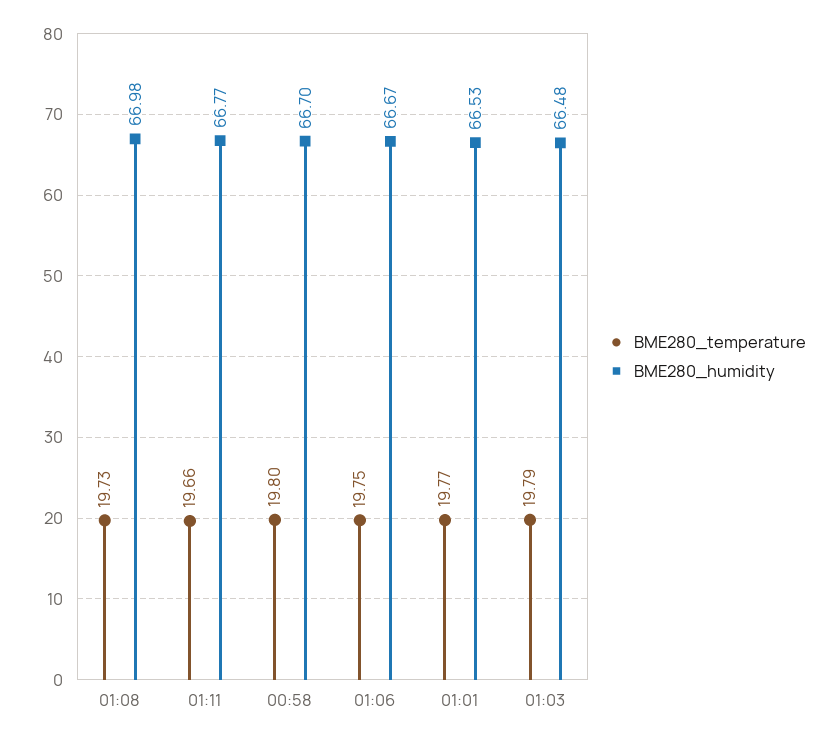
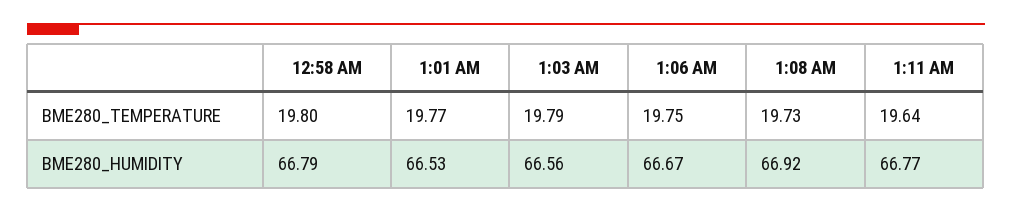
  {
    "BME280_temperature": {
      "01:08": 19.73,
-     "01:11": 19.66,
+     "01:11": 19.64,
      "00:58": 19.8,
      "01:06": 19.75,
      "01:01": 19.77,
      "01:03": 19.79
    },
    "BME280_humidity": {
-     "01:08": 66.98,
+     "01:08": 66.92,
      "01:11": 66.77,
-     "00:58": 66.7,
+     "00:58": 66.79,
      "01:06": 66.67,
      "01:01": 66.53,
-     "01:03": 66.48
+     "01:03": 66.56
    }
  }

